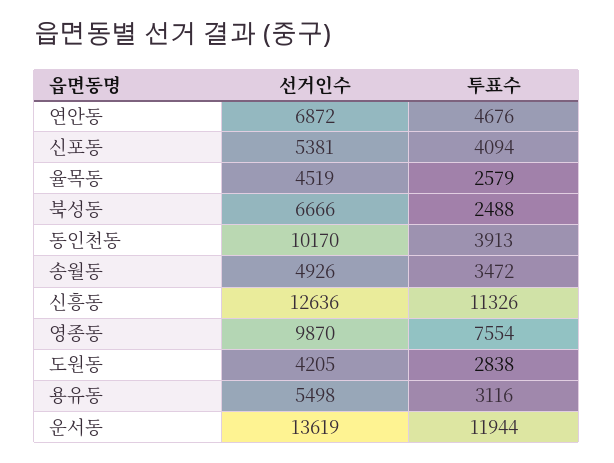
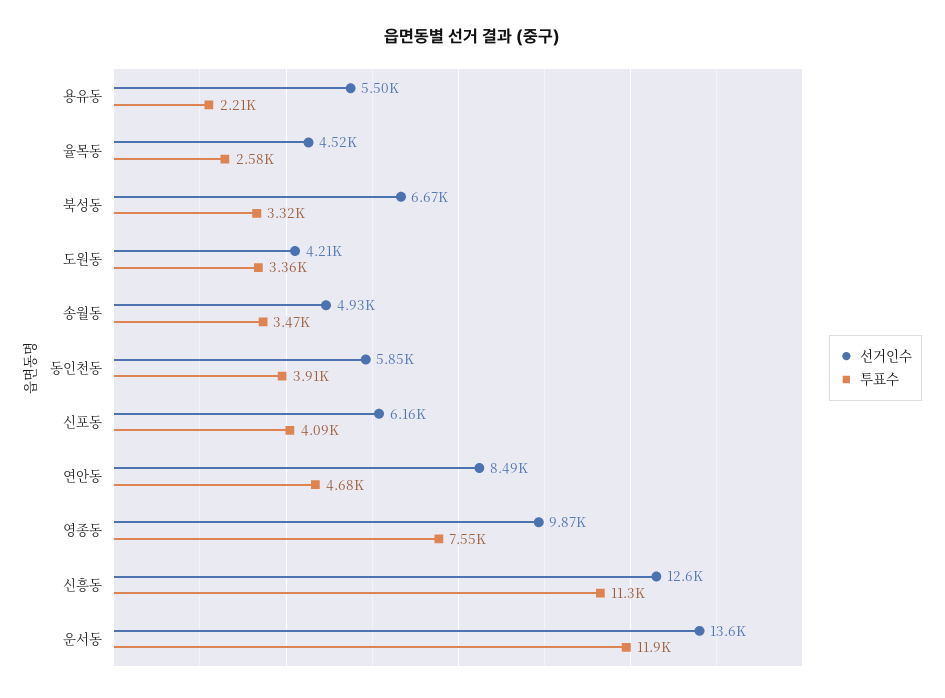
  {
    "선거인수": {
-     "연안동": 6872,
+     "연안동": 8490,
-     "신포동": 5381,
+     "신포동": 6160,
      "율목동": 4519,
      "북성동": 6666,
-     "동인천동": 10170,
+     "동인천동": 5850,
      "송월동": 4926,
      "신흥동": 12636,
      "영종동": 9870,
      "도원동": 4205,
      "용유동": 5498,
      "운서동": 13619
    },
    "투표수": {
      "연안동": 4676,
      "신포동": 4094,
      "율목동": 2579,
-     "북성동": 2488,
+     "북성동": 3320,
      "동인천동": 3913,
      "송월동": 3472,
      "신흥동": 11326,
      "영종동": 7554,
-     "도원동": 2838,
+     "도원동": 3360,
-     "용유동": 3116,
+     "용유동": 2210,
      "운서동": 11944
    }
  }

